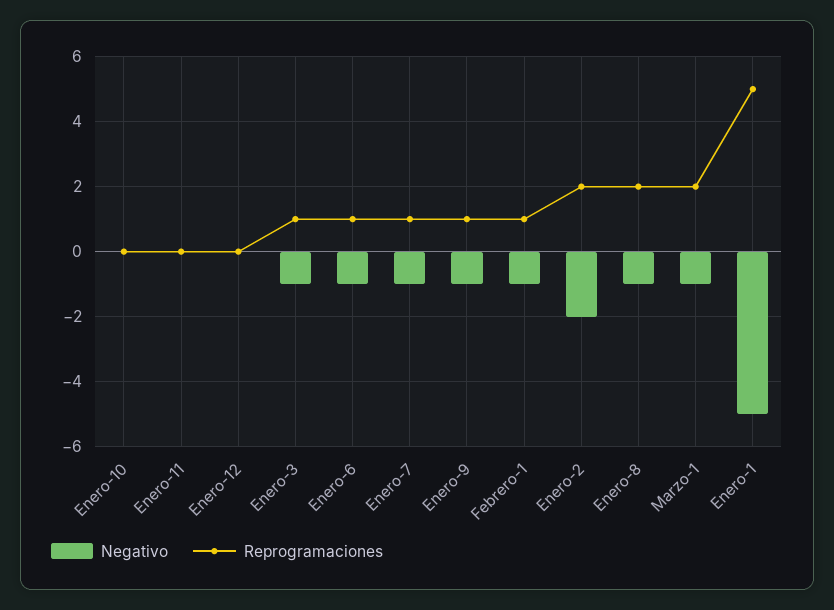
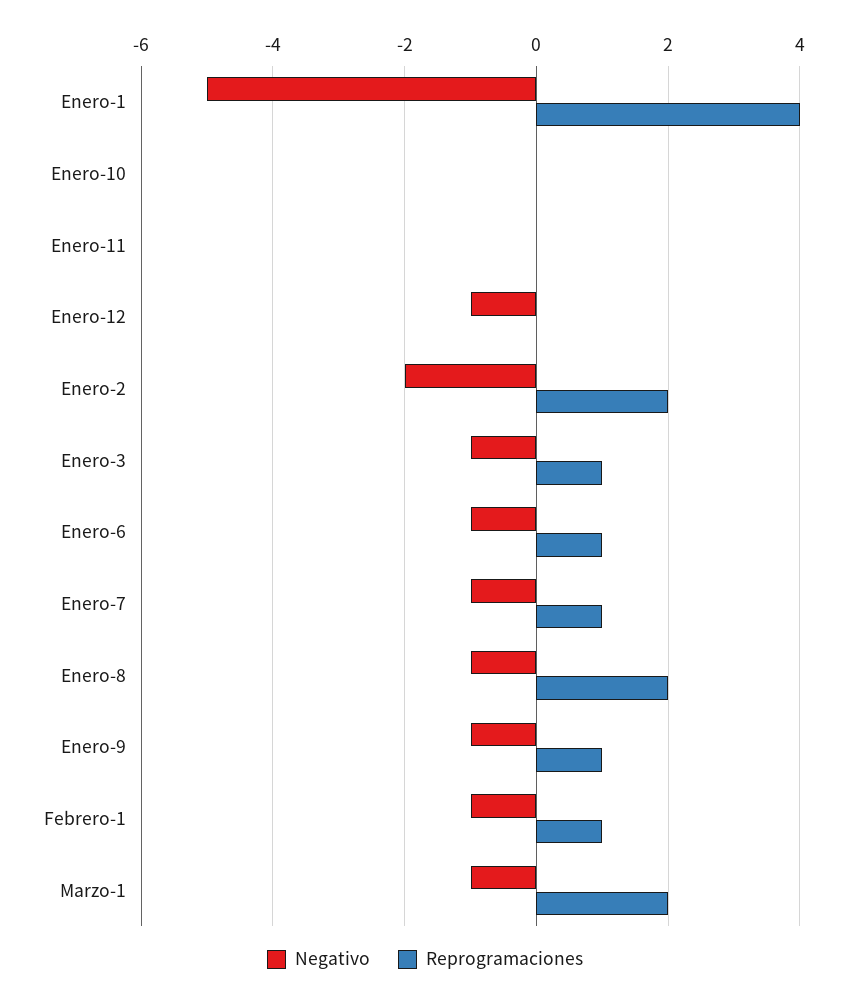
  {
    "Negativo": {
      "Enero-10": 0,
      "Enero-11": 0,
-     "Enero-12": 0,
+     "Enero-12": -1,
      "Enero-3": -1,
      "Enero-6": -1,
      "Enero-7": -1,
      "Enero-9": -1,
      "Febrero-1": -1,
      "Enero-2": -2,
      "Enero-8": -1,
      "Marzo-1": -1,
      "Enero-1": -5
    },
    "Reprogramaciones": {
      "Enero-10": 0,
      "Enero-11": 0,
      "Enero-12": 0,
      "Enero-3": 1,
      "Enero-6": 1,
      "Enero-7": 1,
      "Enero-9": 1,
      "Febrero-1": 1,
      "Enero-2": 2,
      "Enero-8": 2,
      "Marzo-1": 2,
-     "Enero-1": 5
+     "Enero-1": 4
    }
  }

